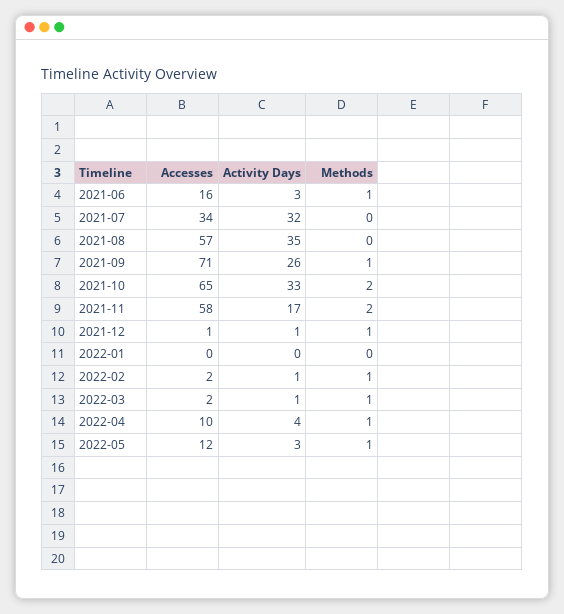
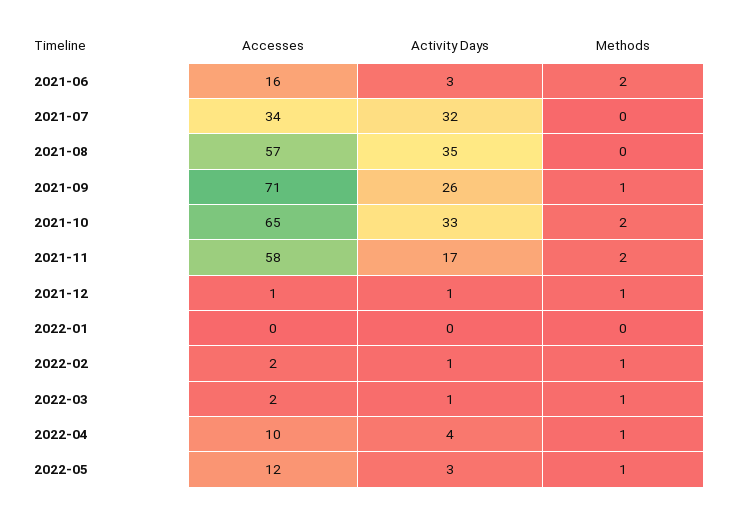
  {
    "Accesses": {
      "2021-06": 16,
      "2021-07": 34,
      "2021-08": 57,
      "2021-09": 71,
      "2021-10": 65,
      "2021-11": 58,
      "2021-12": 1,
      "2022-01": 0,
      "2022-02": 2,
      "2022-03": 2,
      "2022-04": 10,
      "2022-05": 12
    },
    "Activity Days": {
      "2021-06": 3,
      "2021-07": 32,
      "2021-08": 35,
      "2021-09": 26,
      "2021-10": 33,
      "2021-11": 17,
      "2021-12": 1,
      "2022-01": 0,
      "2022-02": 1,
      "2022-03": 1,
      "2022-04": 4,
      "2022-05": 3
    },
    "Methods": {
-     "2021-06": 1,
+     "2021-06": 2,
      "2021-07": 0,
      "2021-08": 0,
      "2021-09": 1,
      "2021-10": 2,
      "2021-11": 2,
      "2021-12": 1,
      "2022-01": 0,
      "2022-02": 1,
      "2022-03": 1,
      "2022-04": 1,
      "2022-05": 1
    }
  }

